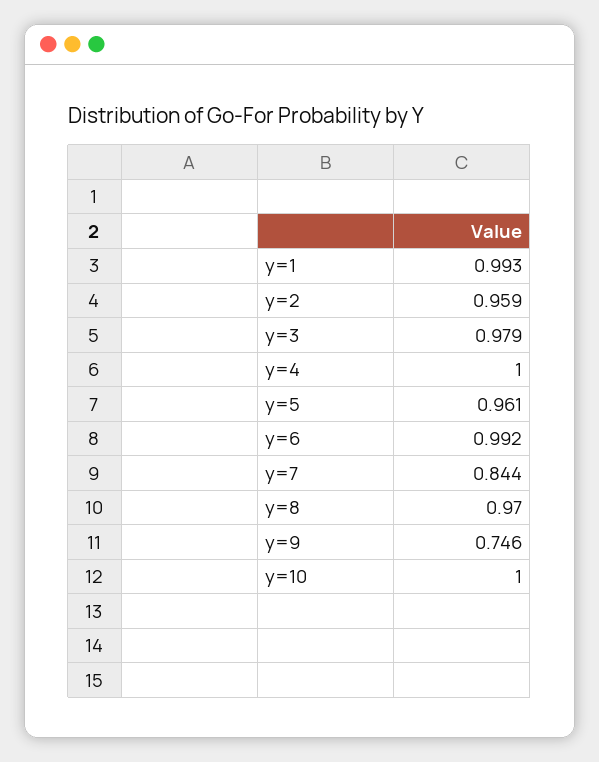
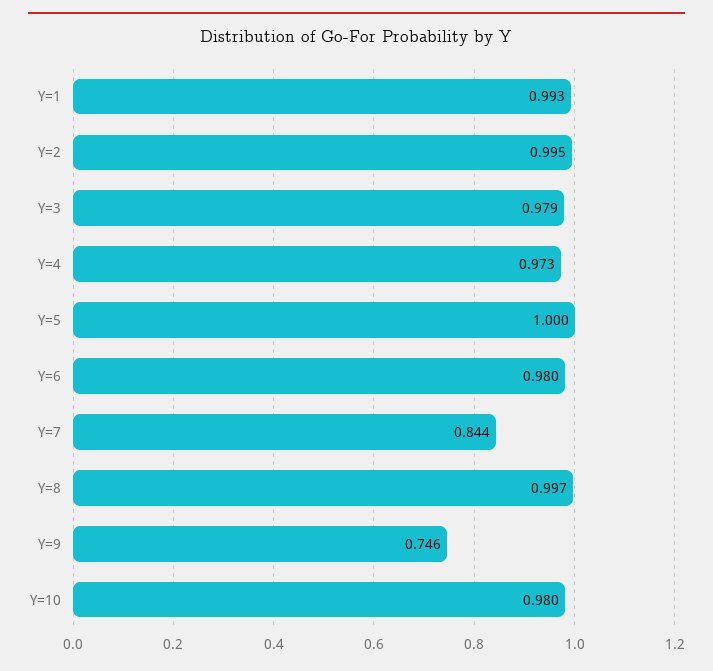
  {
    "y=1": 0.993,
-   "y=2": 0.959,
+   "y=2": 0.995,
    "y=3": 0.979,
-   "y=4": 1,
+   "y=4": 0.973,
-   "y=5": 0.961,
+   "y=5": 1,
-   "y=6": 0.992,
+   "y=6": 0.98,
    "y=7": 0.844,
-   "y=8": 0.97,
+   "y=8": 0.997,
    "y=9": 0.746,
-   "y=10": 1
+   "y=10": 0.98
  }

